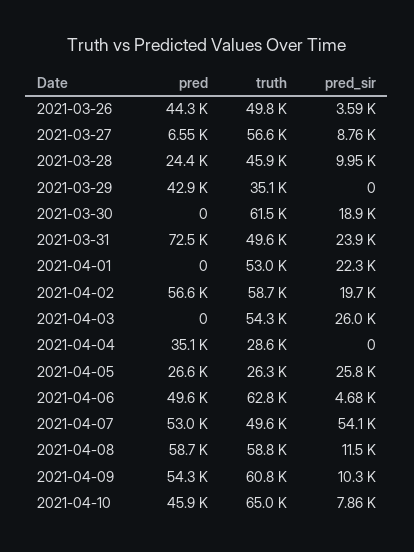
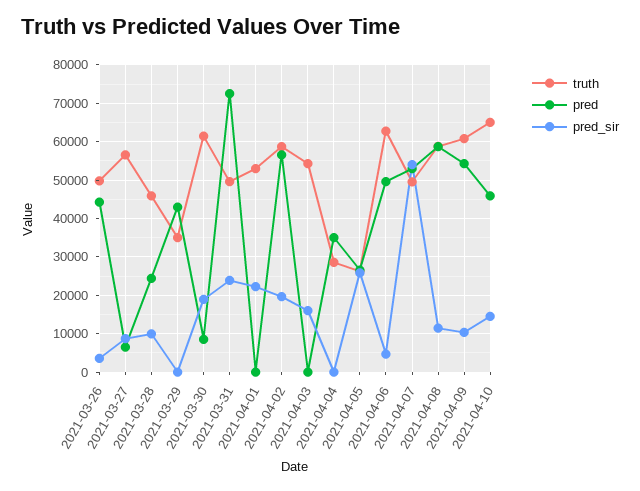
  {
    "pred": {
      "2021-03-26": 44300,
      "2021-03-27": 6550,
      "2021-03-28": 24400,
      "2021-03-29": 42900,
-     "2021-03-30": 0,
+     "2021-03-30": 8000,
      "2021-03-31": 72500,
      "2021-04-01": 0,
      "2021-04-02": 56600,
      "2021-04-03": 0,
      "2021-04-04": 35100,
      "2021-04-05": 26600,
      "2021-04-06": 49600,
      "2021-04-07": 53000,
      "2021-04-08": 58700,
      "2021-04-09": 54300,
      "2021-04-10": 45900
    },
    "truth": {
      "2021-03-26": 49800,
      "2021-03-27": 56600,
      "2021-03-28": 45900,
      "2021-03-29": 35100,
      "2021-03-30": 61500,
      "2021-03-31": 49600,
      "2021-04-01": 53000,
      "2021-04-02": 58700,
      "2021-04-03": 54300,
      "2021-04-04": 28600,
      "2021-04-05": 26300,
      "2021-04-06": 62800,
      "2021-04-07": 49600,
      "2021-04-08": 58800,
      "2021-04-09": 60800,
      "2021-04-10": 65000
    },
    "pred_sir": {
      "2021-03-26": 3590,
      "2021-03-27": 8760,
      "2021-03-28": 9950,
      "2021-03-29": 0,
      "2021-03-30": 18900,
      "2021-03-31": 23900,
      "2021-04-01": 22300,
      "2021-04-02": 19700,
-     "2021-04-03": 26000,
+     "2021-04-03": 16000,
      "2021-04-04": 0,
      "2021-04-05": 25800,
      "2021-04-06": 4680,
      "2021-04-07": 54100,
      "2021-04-08": 11500,
      "2021-04-09": 10300,
-     "2021-04-10": 7860
+     "2021-04-10": 14000
    }
  }

